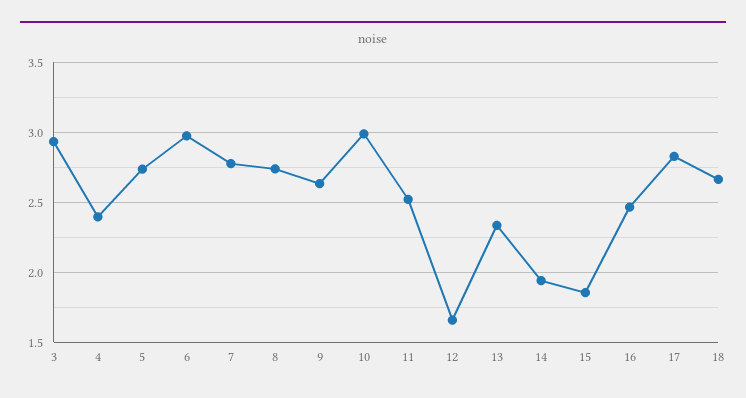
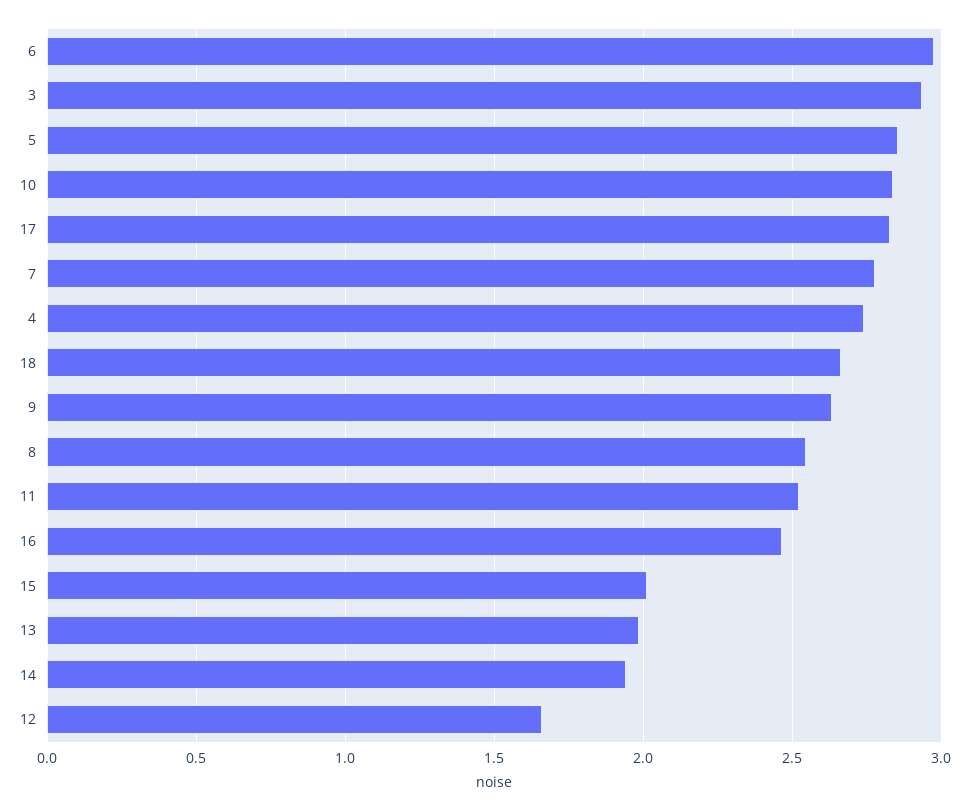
  {
    "3": 2.95,
-   "4": 2.4,
+   "4": 2.75,
-   "5": 2.75,
+   "5": 2.85,
    "6": 3,
    "7": 2.8,
-   "8": 2.75,
+   "8": 2.55,
    "9": 2.65,
-   "10": 3,
+   "10": 2.85,
    "11": 2.5,
    "12": 1.65,
-   "13": 2.35,
+   "13": 2,
    "14": 1.95,
-   "15": 1.85,
+   "15": 2,
    "16": 2.45,
    "17": 2.85,
    "18": 2.65
  }

